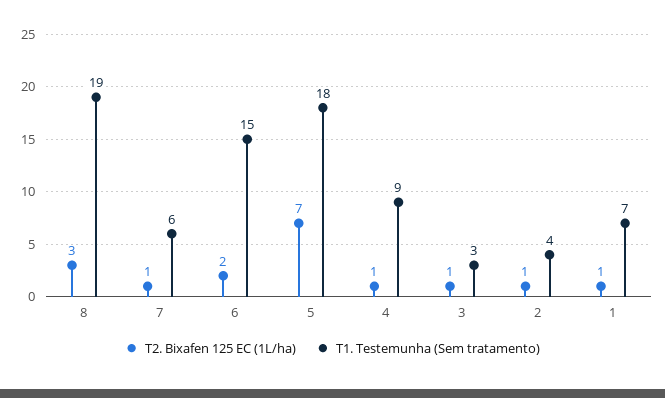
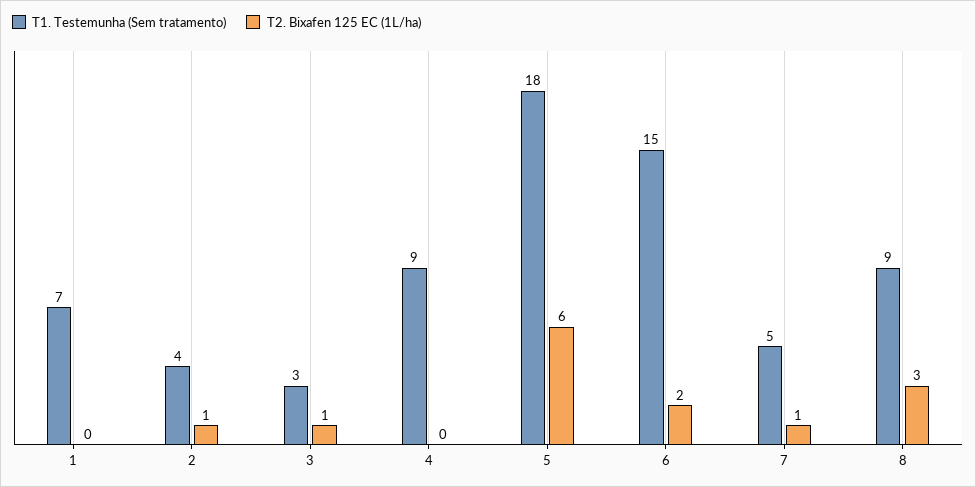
  {
    "T2. Bixafen 125 EC (1L/ha)": {
      "8": 3,
      "7": 1,
      "6": 2,
-     "5": 7,
+     "5": 6,
-     "4": 1,
+     "4": 0,
      "3": 1,
      "2": 1,
-     "1": 1
+     "1": 0
    },
    "T1. Testemunha (Sem tratamento)": {
-     "8": 19,
+     "8": 9,
-     "7": 6,
+     "7": 5,
      "6": 15,
      "5": 18,
      "4": 9,
      "3": 3,
      "2": 4,
      "1": 7
    }
  }

